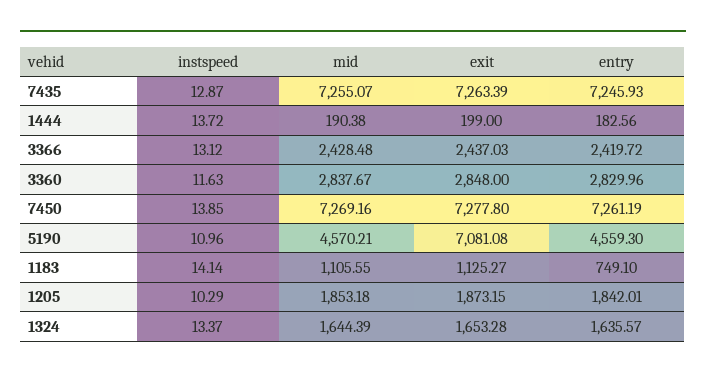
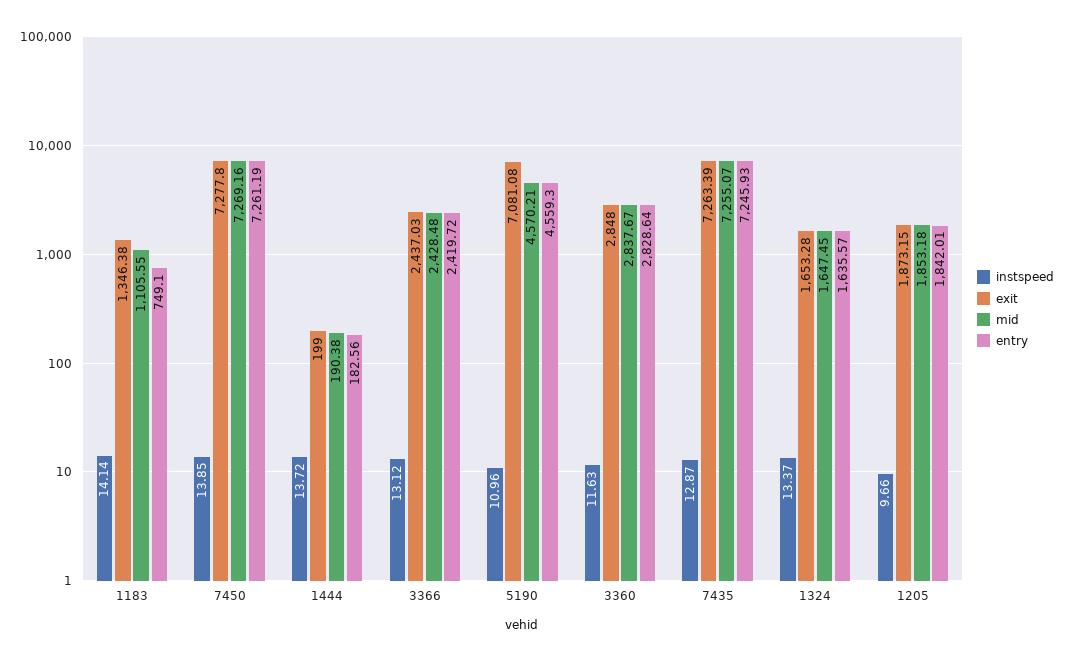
  {
    "instspeed": {
      "7435": 12.87,
      "1444": 13.72,
      "3366": 13.12,
      "3360": 11.63,
      "7450": 13.85,
      "5190": 10.96,
      "1183": 14.14,
-     "1205": 10.29,
+     "1205": 9.66,
      "1324": 13.37
    },
    "mid": {
      "7435": 7255.07,
      "1444": 190.38,
      "3366": 2428.48,
      "3360": 2837.67,
      "7450": 7269.16,
      "5190": 4570.21,
      "1183": 1105.55,
      "1205": 1853.18,
-     "1324": 1644.39
+     "1324": 1647.45
    },
    "exit": {
      "7435": 7263.39,
      "1444": 199,
      "3366": 2437.03,
      "3360": 2848,
      "7450": 7277.8,
      "5190": 7081.08,
-     "1183": 1125.27,
+     "1183": 1346.38,
      "1205": 1873.15,
      "1324": 1653.28
    },
    "entry": {
      "7435": 7245.93,
      "1444": 182.56,
      "3366": 2419.72,
-     "3360": 2829.96,
+     "3360": 2828.64,
      "7450": 7261.19,
      "5190": 4559.3,
      "1183": 749.1,
      "1205": 1842.01,
      "1324": 1635.57
    }
  }

